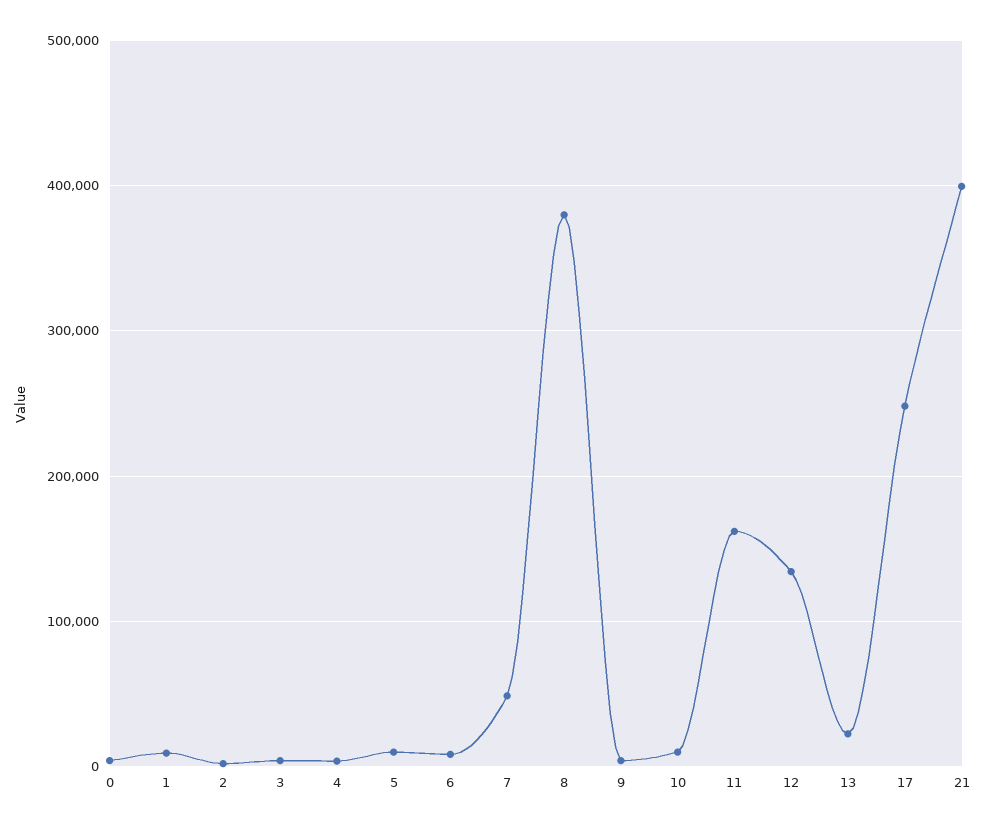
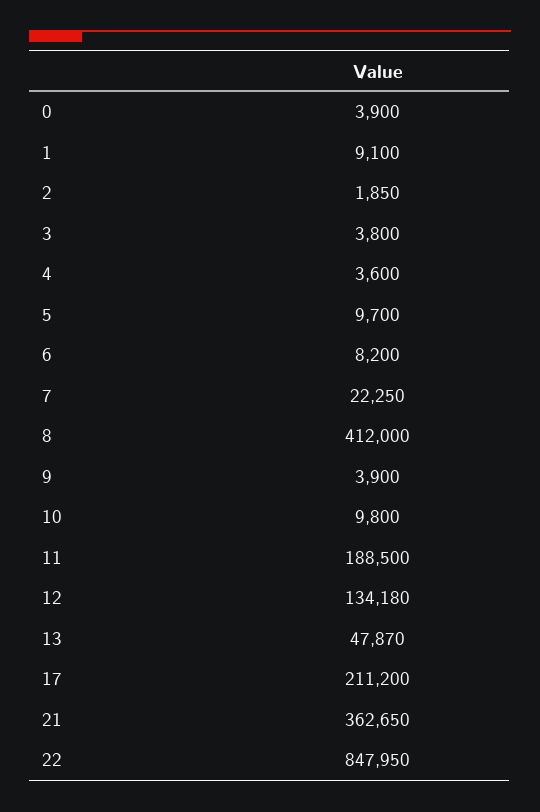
  {
    "0": 3900,
    "1": 9100,
    "2": 1850,
    "3": 3800,
    "4": 3600,
    "5": 9700,
    "6": 8200,
-   "7": 50000,
+   "7": 22250,
-   "8": 380000,
+   "8": 412000,
    "9": 3900,
    "10": 9800,
-   "11": 160000,
+   "11": 188500,
    "12": 134180,
-   "13": 20000,
+   "13": 47870,
-   "17": 250000,
+   "17": 211200,
-   "21": 400000
+   "21": 362650,
+   "22": 847950
  }

